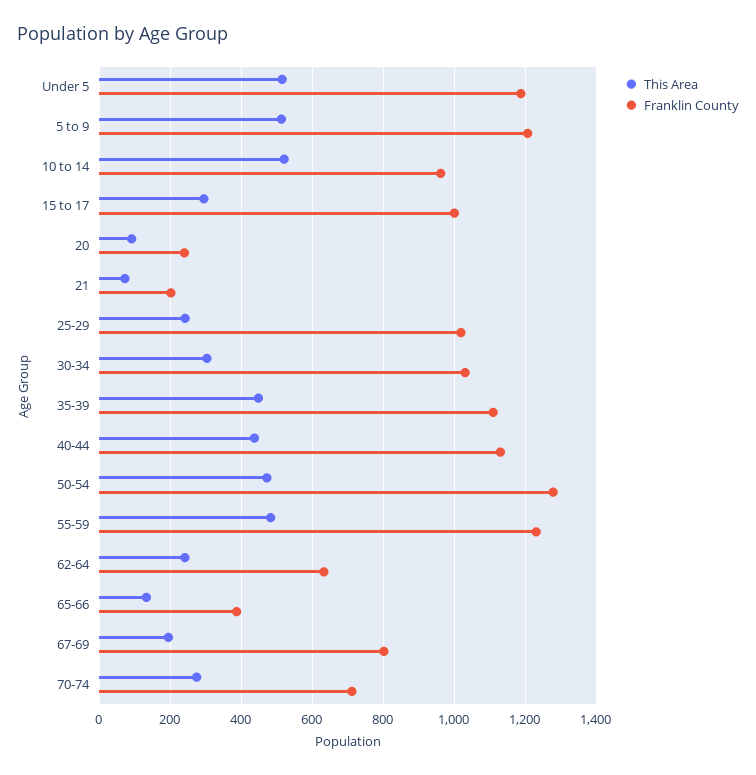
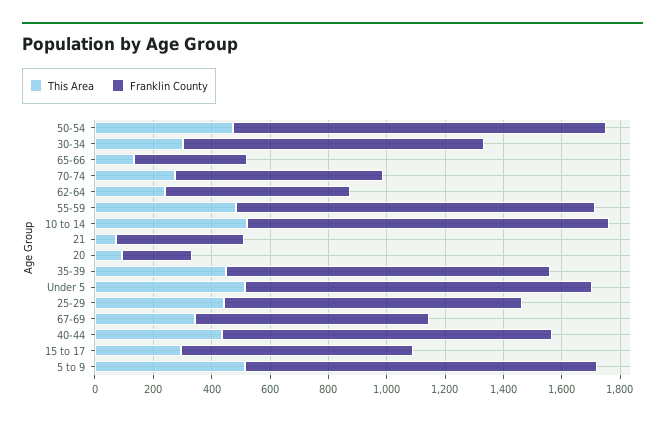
  {
    "This Area": {
      "Under 5": 520,
      "5 to 9": 520,
      "10 to 14": 520,
      "15 to 17": 300,
      "20": 100,
      "21": 80,
-     "25-29": 240,
+     "25-29": 450,
      "30-34": 300,
      "35-39": 440,
      "40-44": 440,
      "50-54": 480,
      "55-59": 480,
      "62-64": 240,
      "65-66": 140,
-     "67-69": 200,
+     "67-69": 350,
      "70-74": 280
    },
    "Franklin County": {
      "Under 5": 1180,
      "5 to 9": 1200,
-     "10 to 14": 960,
+     "10 to 14": 1250,
-     "15 to 17": 1000,
+     "15 to 17": 800,
      "20": 240,
-     "21": 200,
+     "21": 450,
      "25-29": 1020,
      "30-34": 1040,
      "35-39": 1120,
      "40-44": 1140,
      "50-54": 1280,
      "55-59": 1240,
      "62-64": 640,
      "65-66": 380,
      "67-69": 800,
      "70-74": 720
    }
  }

